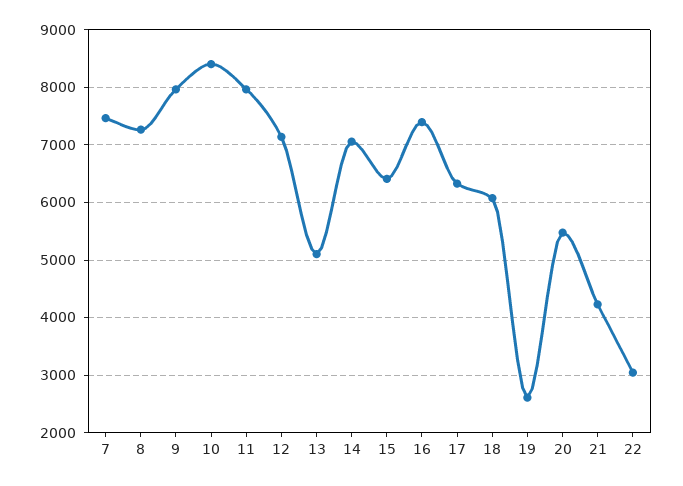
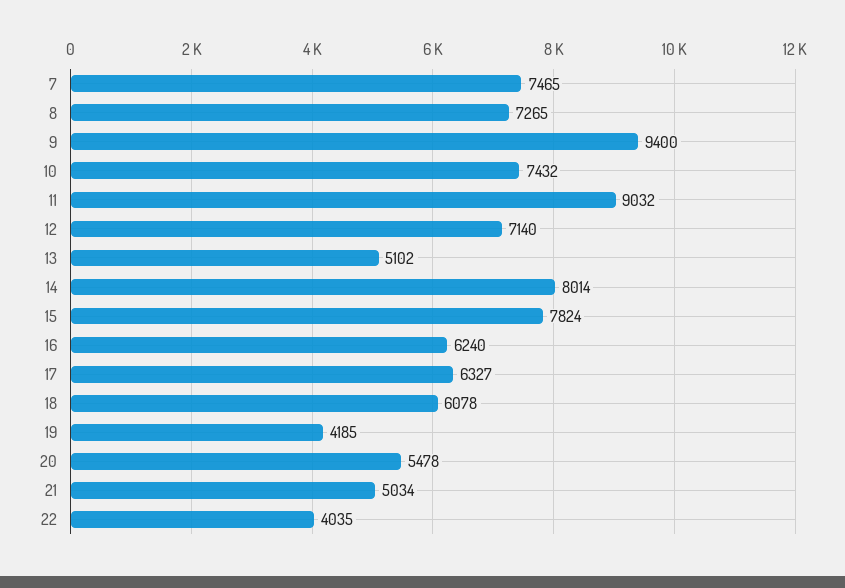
  {
    "7": 7465,
    "8": 7265,
-   "9": 8000,
+   "9": 9400,
-   "10": 8400,
+   "10": 7432,
-   "11": 8000,
+   "11": 9032,
    "12": 7140,
    "13": 5102,
-   "14": 7000,
+   "14": 8014,
-   "15": 6400,
+   "15": 7824,
-   "16": 7400,
+   "16": 6240,
    "17": 6327,
    "18": 6078,
-   "19": 2600,
+   "19": 4185,
    "20": 5478,
-   "21": 4200,
+   "21": 5034,
-   "22": 3000
+   "22": 4035
  }

